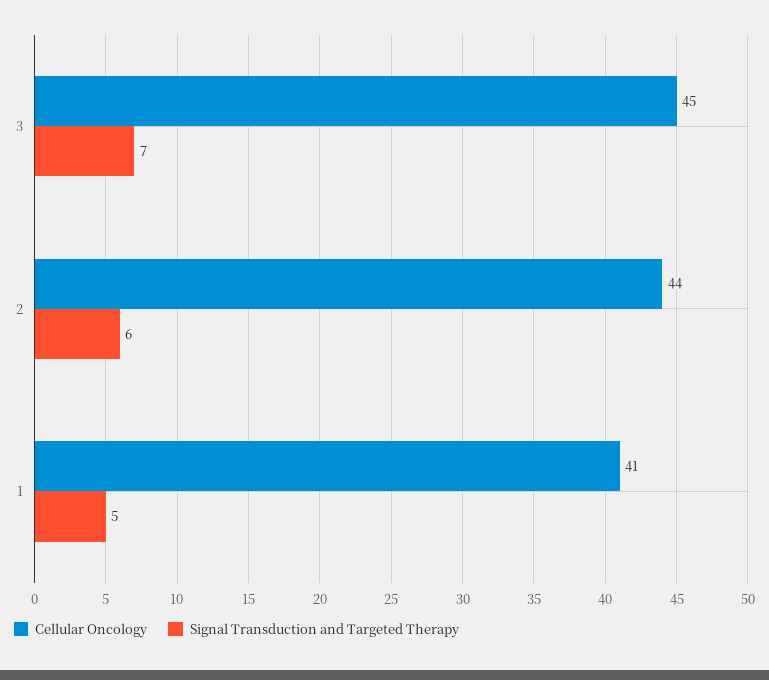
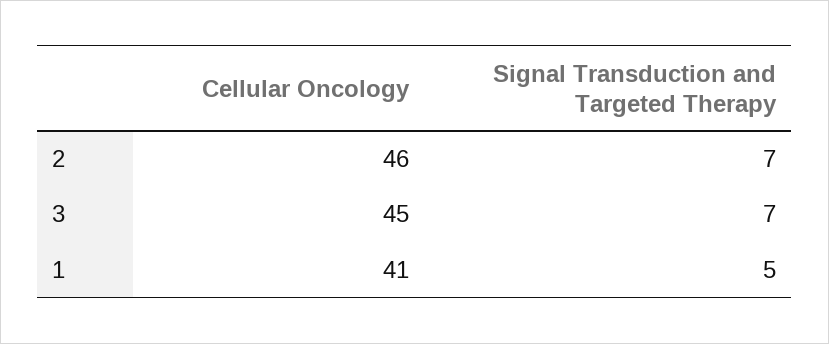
  {
    "Cellular Oncology": {
      "3": 45,
-     "2": 44,
+     "2": 46,
      "1": 41
    },
    "Signal Transduction and Targeted Therapy": {
      "3": 7,
-     "2": 6,
+     "2": 7,
      "1": 5
    }
  }

